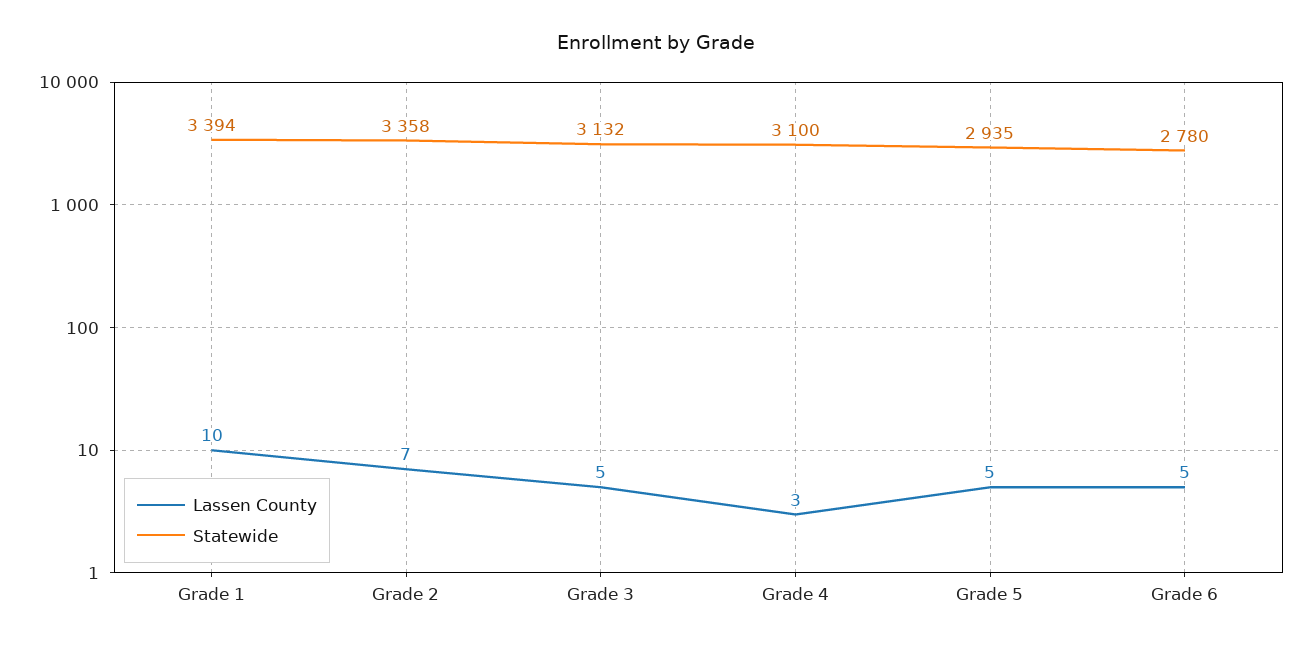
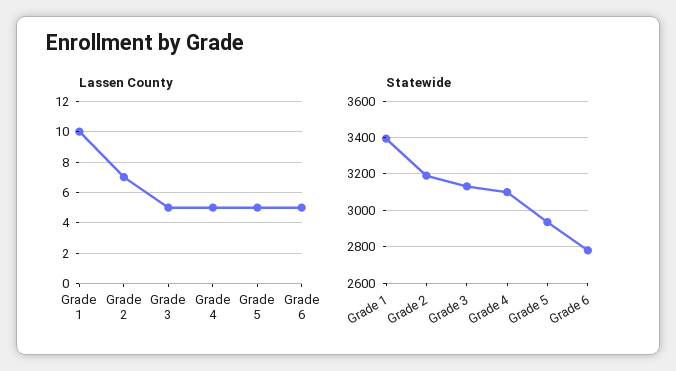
  {
    "Lassen County": {
      "Grade 1": 10,
      "Grade 2": 7,
      "Grade 3": 5,
-     "Grade 4": 3,
+     "Grade 4": 5,
      "Grade 5": 5,
      "Grade 6": 5
    },
    "Statewide": {
      "Grade 1": 3394,
-     "Grade 2": 3358,
+     "Grade 2": 3200,
      "Grade 3": 3132,
      "Grade 4": 3100,
      "Grade 5": 2935,
      "Grade 6": 2780
    }
  }

